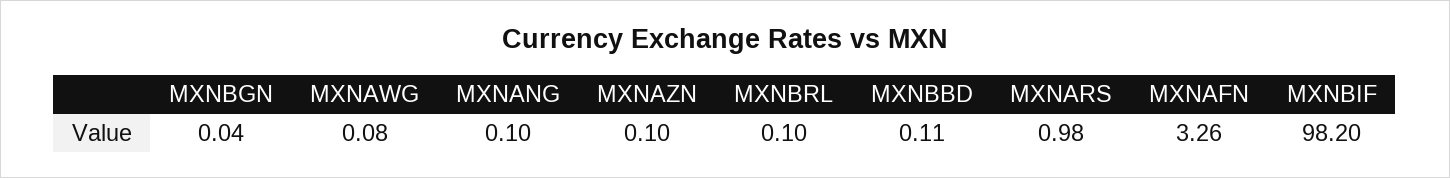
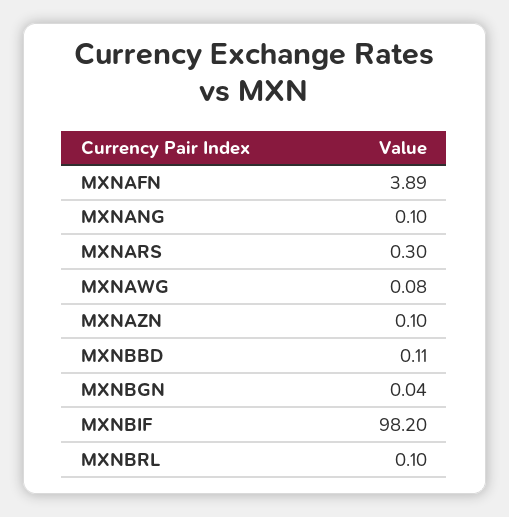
  {
    "MXNBGN": 0.04,
    "MXNAWG": 0.08,
    "MXNANG": 0.1,
    "MXNAZN": 0.1,
    "MXNBRL": 0.1,
    "MXNBBD": 0.11,
-   "MXNARS": 0.98,
+   "MXNARS": 0.3,
-   "MXNAFN": 3.26,
+   "MXNAFN": 3.89,
    "MXNBIF": 98.2
  }

